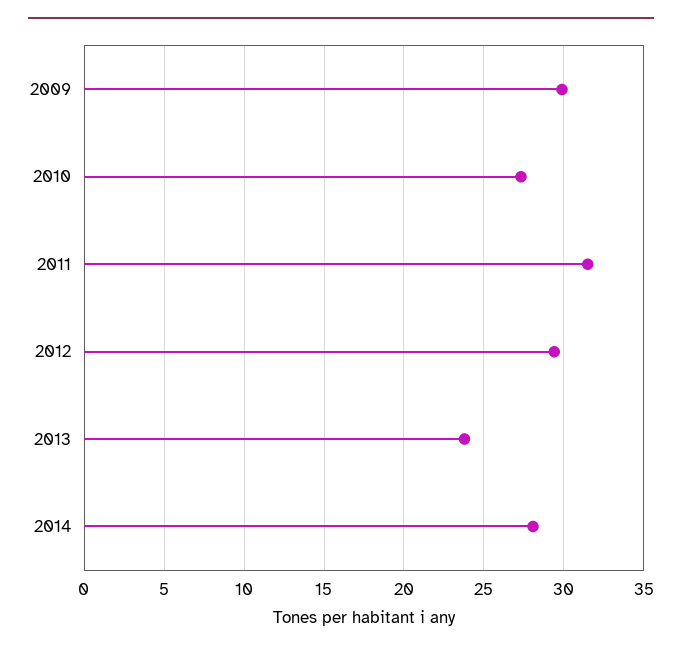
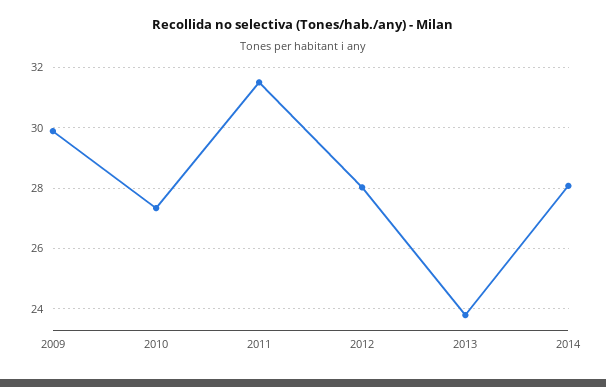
  {
    "2009": 29.8,
    "2010": 27.4,
    "2011": 31.6,
-   "2012": 29.5,
+   "2012": 28,
    "2013": 23.8,
    "2014": 28
  }

